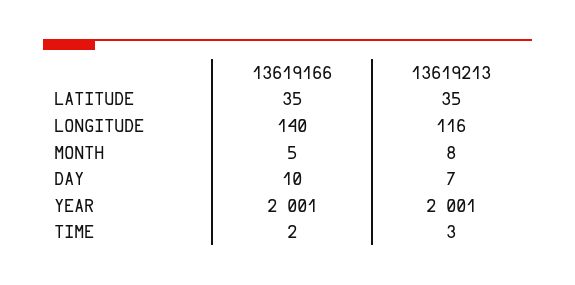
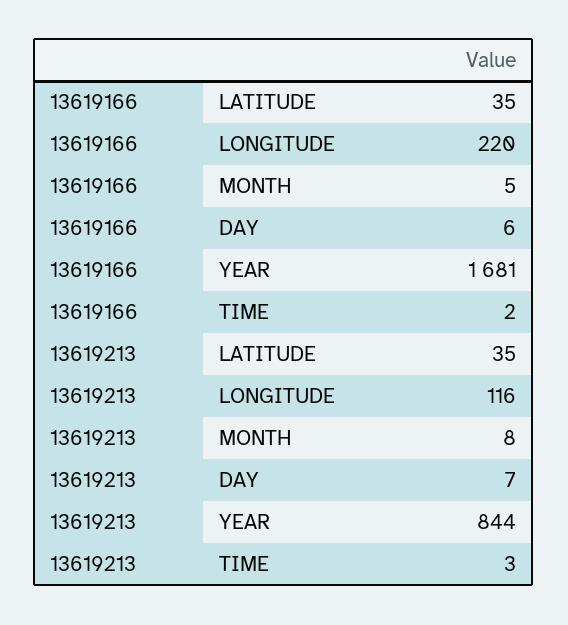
  {
    "13619166": {
      "LATITUDE": 35,
-     "LONGITUDE": 140,
+     "LONGITUDE": 220,
      "MONTH": 5,
-     "DAY": 10,
+     "DAY": 6,
-     "YEAR": 2001,
+     "YEAR": 1681,
      "TIME": 2
    },
    "13619213": {
      "LATITUDE": 35,
      "LONGITUDE": 116,
      "MONTH": 8,
      "DAY": 7,
-     "YEAR": 2001,
+     "YEAR": 844,
      "TIME": 3
    }
  }

